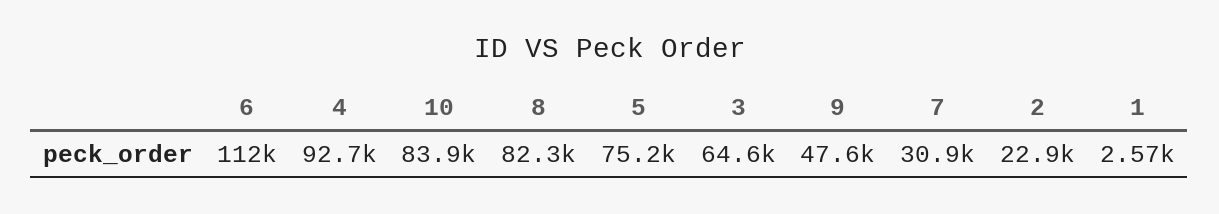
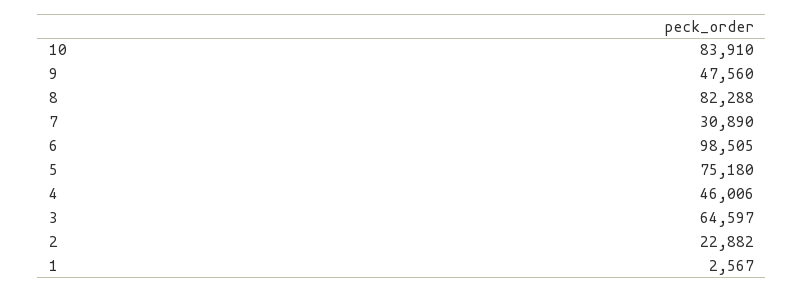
  {
-   "6": 112000,
+   "6": 98505,
-   "4": 92700,
+   "4": 46006,
    "10": 83910,
    "8": 82288,
    "5": 75180,
    "3": 64597,
    "9": 47560,
    "7": 30890,
    "2": 22882,
    "1": 2567
  }

